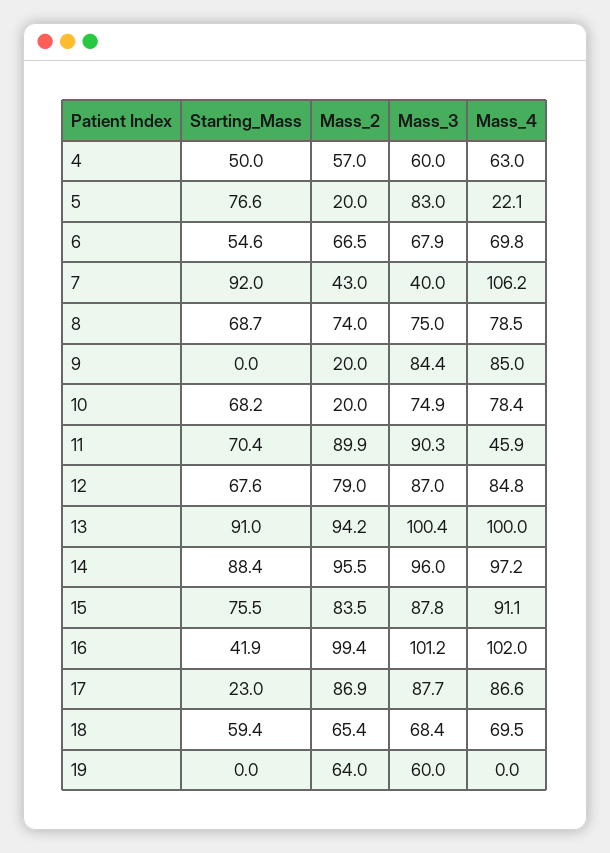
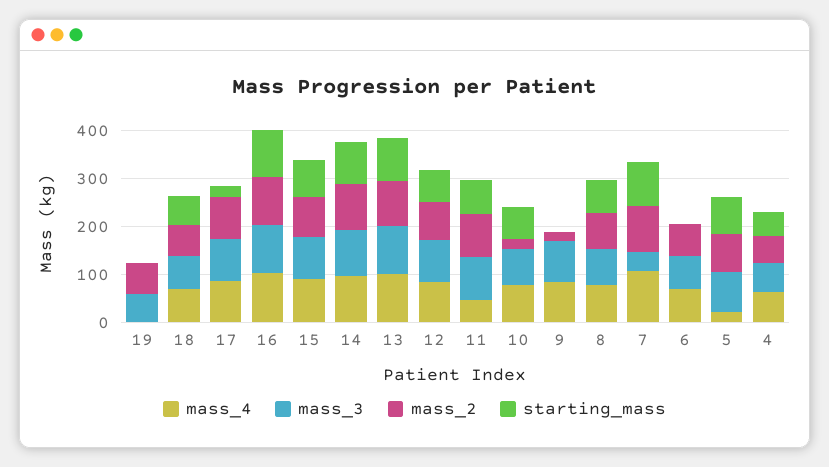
  {
    "Starting_Mass": {
      "4": 50,
      "5": 76.6,
-     "6": 54.6,
+     "6": 0,
      "7": 92,
      "8": 68.7,
      "9": 0,
      "10": 68.2,
      "11": 70.4,
      "12": 67.6,
      "13": 91,
      "14": 88.4,
      "15": 75.5,
-     "16": 41.9,
+     "16": 100,
      "17": 23,
      "18": 59.4,
      "19": 0
    },
    "Mass_2": {
      "4": 57,
-     "5": 20,
+     "5": 80,
      "6": 66.5,
-     "7": 43,
+     "7": 100,
      "8": 74,
      "9": 20,
      "10": 20,
      "11": 89.9,
      "12": 79,
      "13": 94.2,
      "14": 95.5,
      "15": 83.5,
      "16": 99.4,
      "17": 86.9,
      "18": 65.4,
      "19": 64
    },
    "Mass_3": {
      "4": 60,
      "5": 83,
      "6": 67.9,
      "7": 40,
      "8": 75,
      "9": 84.4,
      "10": 74.9,
      "11": 90.3,
      "12": 87,
      "13": 100.4,
      "14": 96,
      "15": 87.8,
      "16": 101.2,
      "17": 87.7,
      "18": 68.4,
      "19": 60
    },
    "Mass_4": {
      "4": 63,
      "5": 22.1,
      "6": 69.8,
      "7": 106.2,
      "8": 78.5,
      "9": 85,
      "10": 78.4,
      "11": 45.9,
      "12": 84.8,
      "13": 100,
      "14": 97.2,
      "15": 91.1,
      "16": 102,
      "17": 86.6,
      "18": 69.5,
      "19": 0
    }
  }

